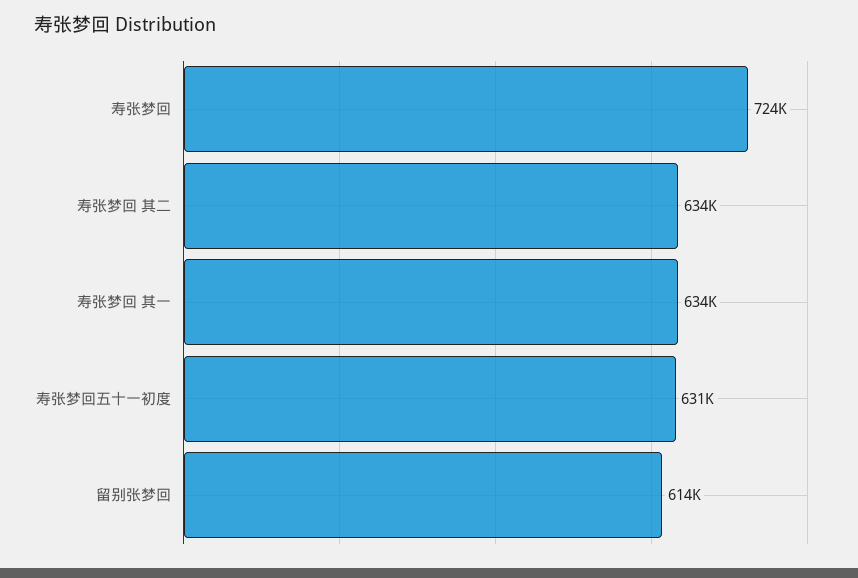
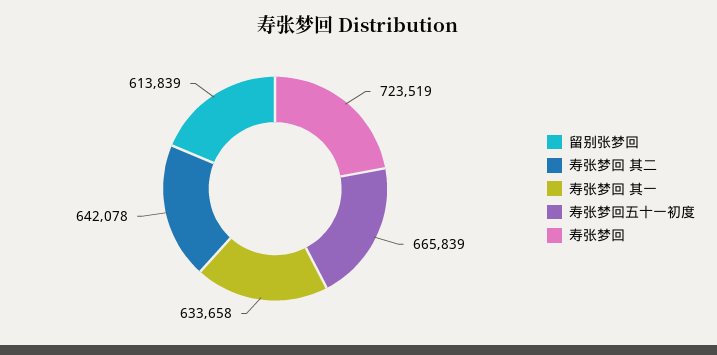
  {
    "寿张梦回": 723519,
-   "寿张梦回 其二": 634000,
+   "寿张梦回 其二": 642078,
    "寿张梦回 其一": 633658,
-   "寿张梦回五十一初度": 631000,
+   "寿张梦回五十一初度": 665839,
    "留别张梦回": 613839
  }

